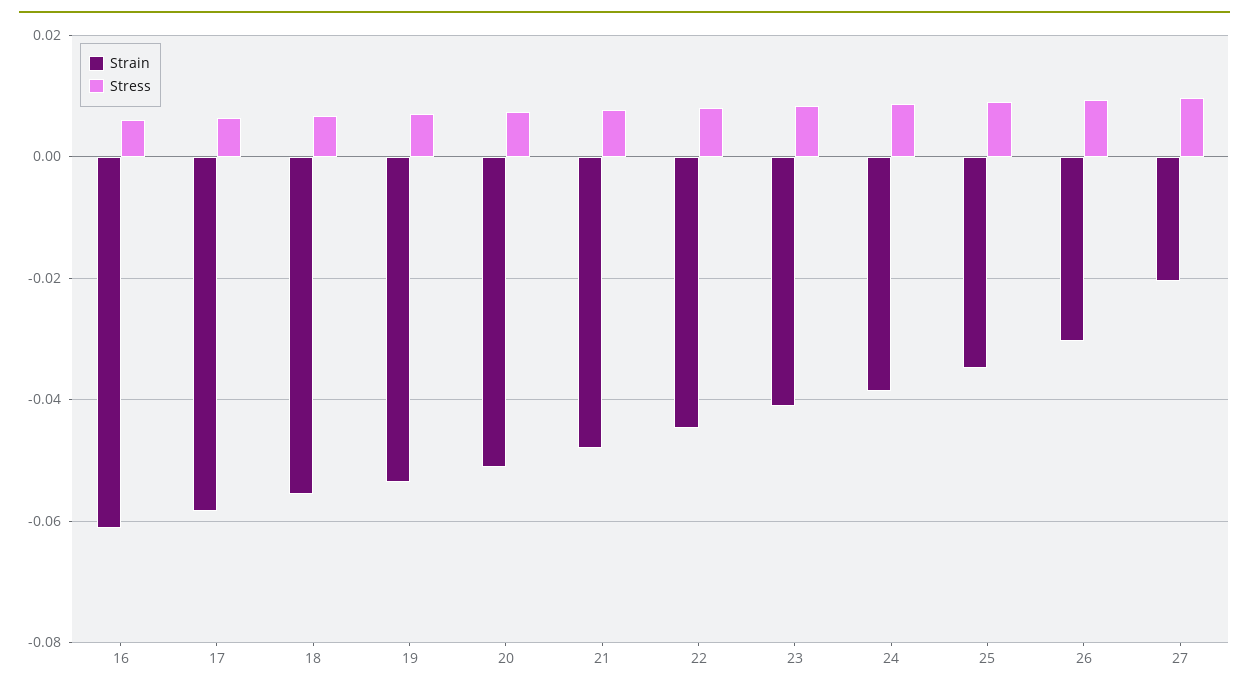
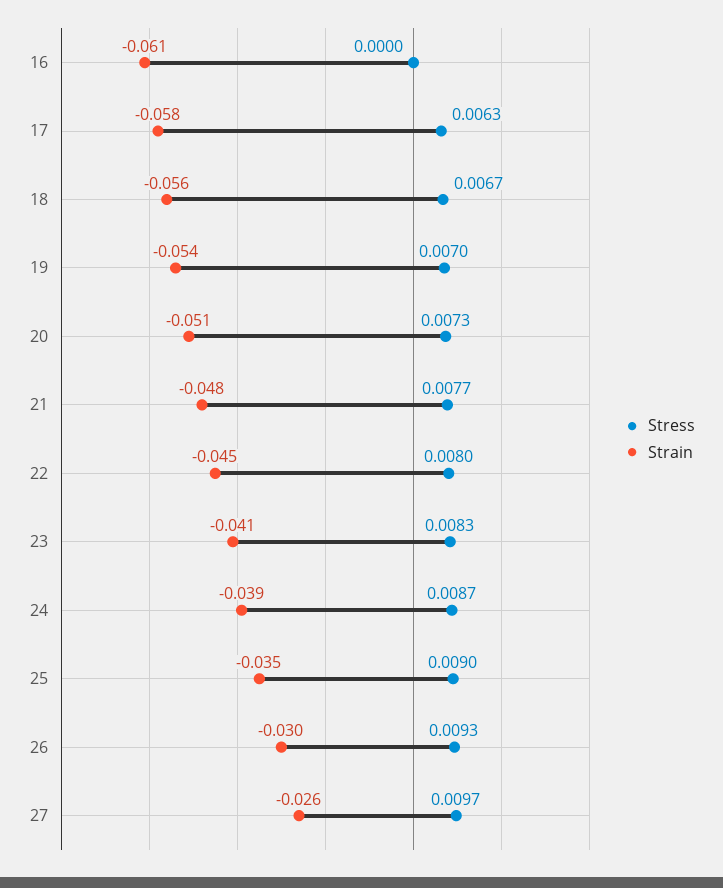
  {
    "Strain": {
      "16": -0.061,
      "17": -0.058,
      "18": -0.056,
      "19": -0.054,
      "20": -0.051,
      "21": -0.048,
      "22": -0.045,
      "23": -0.041,
      "24": -0.039,
      "25": -0.035,
      "26": -0.03,
-     "27": -0.02
+     "27": -0.026
    },
    "Stress": {
-     "16": 0.006,
+     "16": 0,
      "17": 0.0063,
      "18": 0.0067,
      "19": 0.007,
      "20": 0.0073,
      "21": 0.0077,
      "22": 0.008,
      "23": 0.0083,
      "24": 0.0087,
      "25": 0.009,
      "26": 0.0093,
      "27": 0.0097
    }
  }

